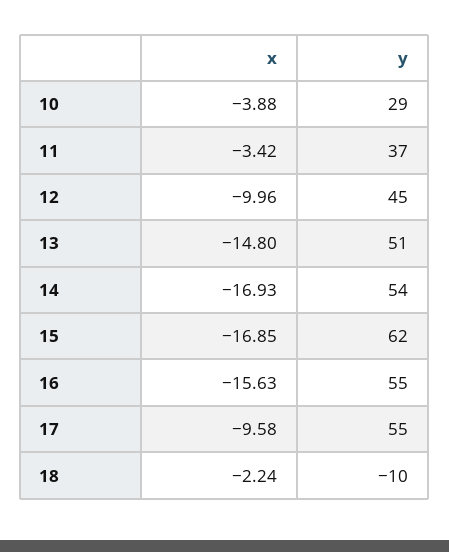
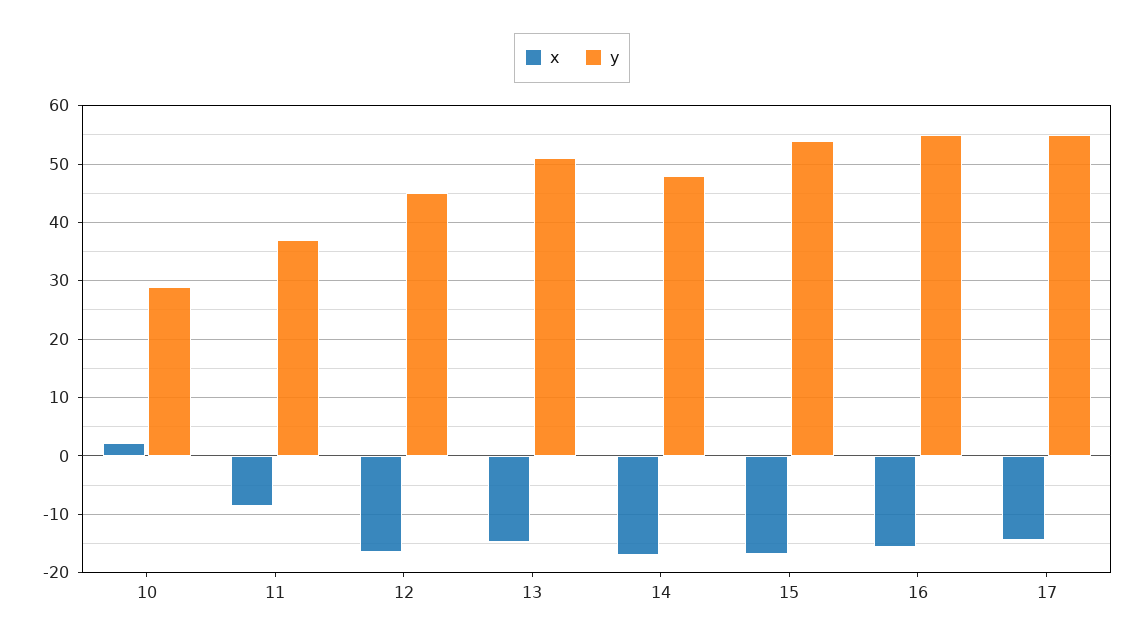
  {
    "x": {
-     "10": -3.88,
+     "10": 2,
-     "11": -3.42,
+     "11": -8,
-     "12": -9.96,
+     "12": -16,
      "13": -14.8,
      "14": -16.93,
      "15": -16.85,
      "16": -15.63,
-     "17": -9.58,
+     "17": -14
-     "18": -2.24
    },
    "y": {
      "10": 29,
      "11": 37,
      "12": 45,
      "13": 51,
-     "14": 54,
+     "14": 48,
-     "15": 62,
+     "15": 54,
      "16": 55,
-     "17": 55,
+     "17": 55
-     "18": -10
    }
  }

